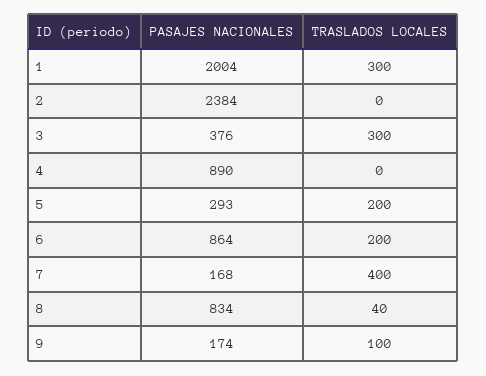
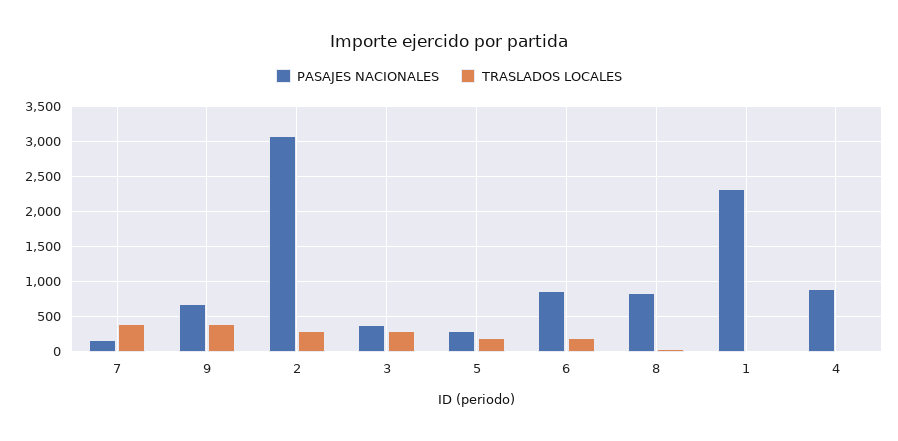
  {
    "PASAJES NACIONALES": {
-     "1": 2004,
+     "1": 2300,
-     "2": 2384,
+     "2": 3100,
      "3": 376,
      "4": 890,
      "5": 293,
      "6": 864,
      "7": 168,
      "8": 834,
-     "9": 174
+     "9": 700
    },
    "TRASLADOS LOCALES": {
-     "1": 300,
+     "1": 0,
-     "2": 0,
+     "2": 300,
      "3": 300,
      "4": 0,
      "5": 200,
      "6": 200,
      "7": 400,
      "8": 40,
-     "9": 100
+     "9": 400
    }
  }

